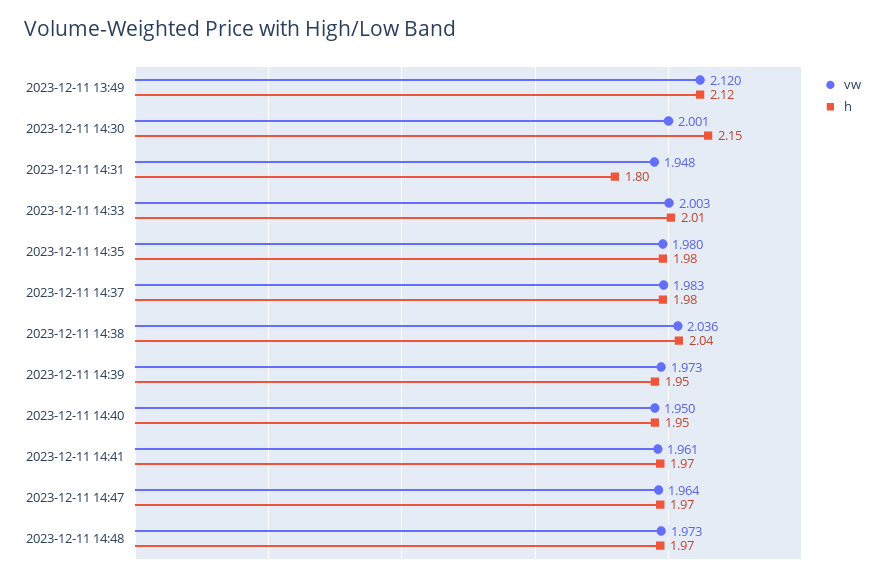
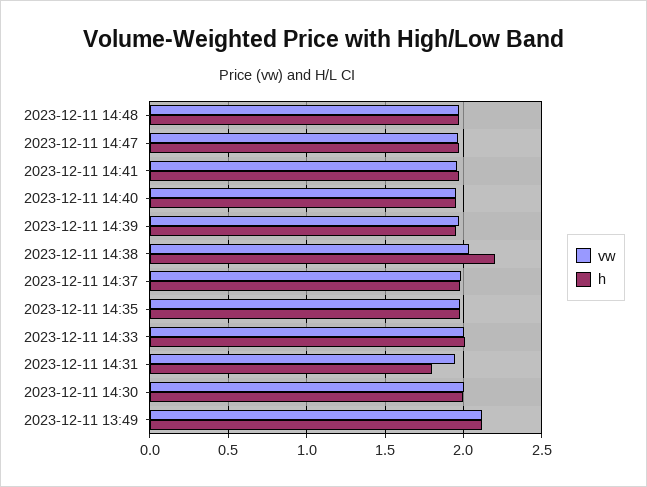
  {
    "vw": {
      "2023-12-11 13:49": 2.12,
      "2023-12-11 14:30": 2.001,
      "2023-12-11 14:31": 1.948,
      "2023-12-11 14:33": 2.003,
      "2023-12-11 14:35": 1.98,
      "2023-12-11 14:37": 1.983,
      "2023-12-11 14:38": 2.036,
      "2023-12-11 14:39": 1.973,
      "2023-12-11 14:40": 1.95,
      "2023-12-11 14:41": 1.961,
      "2023-12-11 14:47": 1.964,
      "2023-12-11 14:48": 1.973
    },
    "h": {
      "2023-12-11 13:49": 2.12,
-     "2023-12-11 14:30": 2.15,
+     "2023-12-11 14:30": 2,
      "2023-12-11 14:31": 1.8,
      "2023-12-11 14:33": 2.01,
      "2023-12-11 14:35": 1.98,
      "2023-12-11 14:37": 1.98,
-     "2023-12-11 14:38": 2.04,
+     "2023-12-11 14:38": 2.2,
      "2023-12-11 14:39": 1.95,
      "2023-12-11 14:40": 1.95,
      "2023-12-11 14:41": 1.97,
      "2023-12-11 14:47": 1.97,
      "2023-12-11 14:48": 1.97
    }
  }

